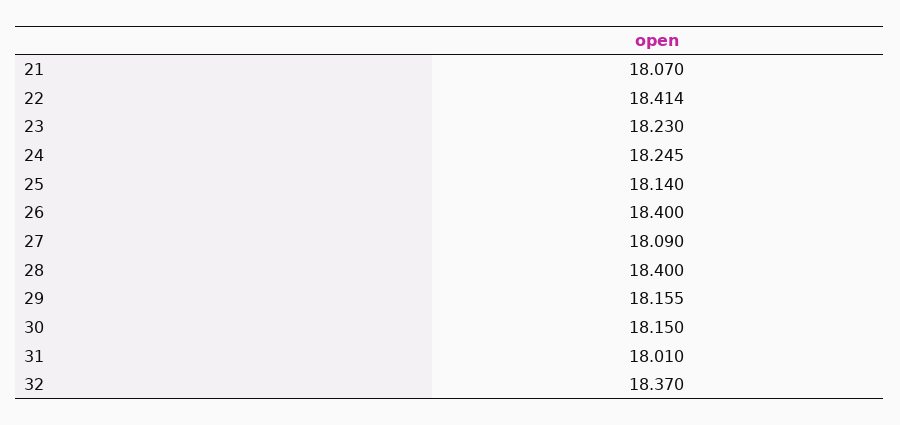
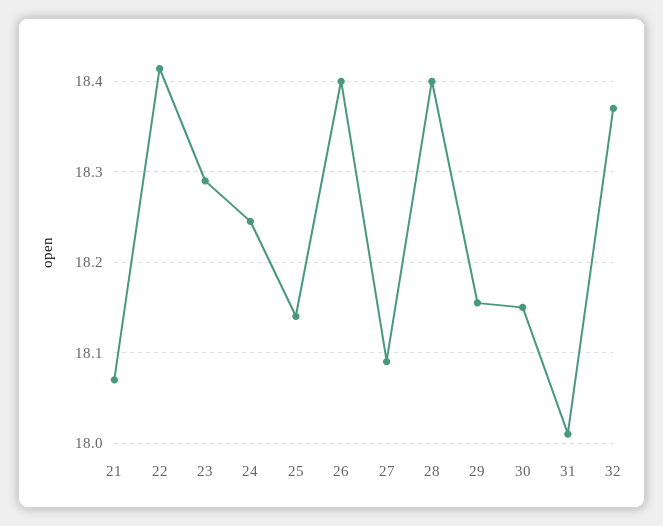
  {
    "21": 18.07,
    "22": 18.414,
-   "23": 18.23,
+   "23": 18.29,
    "24": 18.245,
    "25": 18.14,
    "26": 18.4,
    "27": 18.09,
    "28": 18.4,
    "29": 18.155,
    "30": 18.15,
    "31": 18.01,
    "32": 18.37
  }

